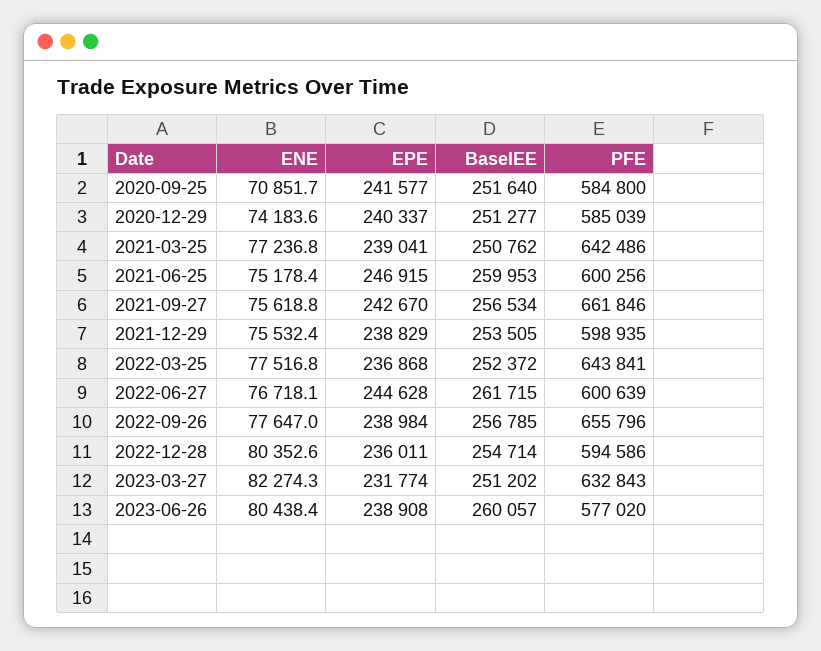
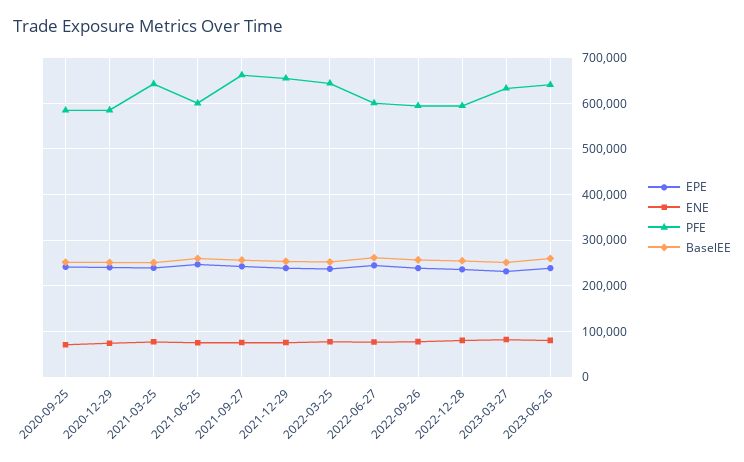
  {
    "ENE": {
      "2020-09-25": 70851.7,
      "2020-12-29": 74183.6,
      "2021-03-25": 77236.8,
      "2021-06-25": 75178.4,
      "2021-09-27": 75618.8,
      "2021-12-29": 75532.4,
      "2022-03-25": 77516.8,
      "2022-06-27": 76718.1,
      "2022-09-26": 77647,
      "2022-12-28": 80352.6,
      "2023-03-27": 82274.3,
      "2023-06-26": 80438.4
    },
    "EPE": {
      "2020-09-25": 241577,
      "2020-12-29": 240337,
      "2021-03-25": 239041,
      "2021-06-25": 246915,
      "2021-09-27": 242670,
      "2021-12-29": 238829,
      "2022-03-25": 236868,
      "2022-06-27": 244628,
      "2022-09-26": 238984,
      "2022-12-28": 236011,
      "2023-03-27": 231774,
      "2023-06-26": 238908
    },
    "BaselEE": {
      "2020-09-25": 251640,
      "2020-12-29": 251277,
      "2021-03-25": 250762,
      "2021-06-25": 259953,
      "2021-09-27": 256534,
      "2021-12-29": 253505,
      "2022-03-25": 252372,
      "2022-06-27": 261715,
      "2022-09-26": 256785,
      "2022-12-28": 254714,
      "2023-03-27": 251202,
      "2023-06-26": 260057
    },
    "PFE": {
      "2020-09-25": 584800,
      "2020-12-29": 585039,
      "2021-03-25": 642486,
      "2021-06-25": 600256,
      "2021-09-27": 661846,
-     "2021-12-29": 598935,
+     "2021-12-29": 660000,
      "2022-03-25": 643841,
      "2022-06-27": 600639,
-     "2022-09-26": 655796,
+     "2022-09-26": 600000,
      "2022-12-28": 594586,
      "2023-03-27": 632843,
-     "2023-06-26": 577020
+     "2023-06-26": 640000
    }
  }

